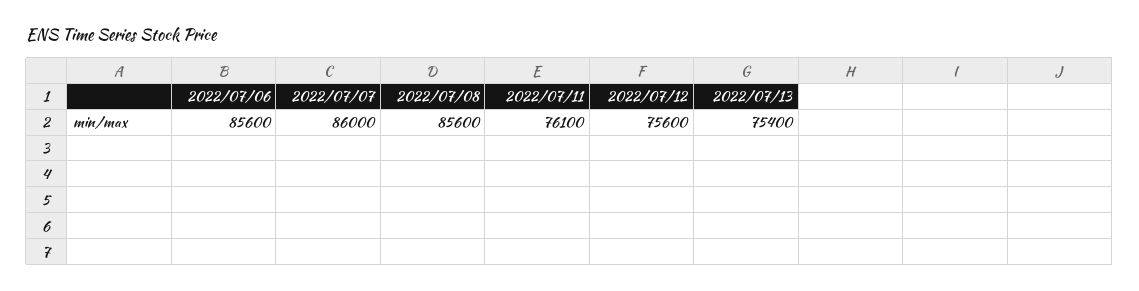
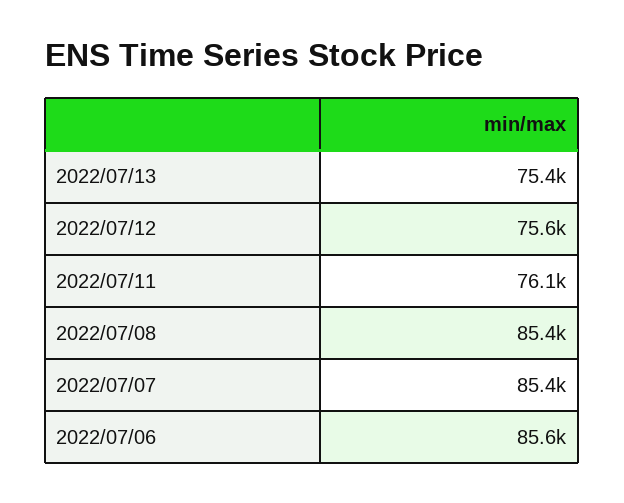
  {
    "2022/07/06": 85600,
-   "2022/07/07": 86000,
+   "2022/07/07": 85400,
-   "2022/07/08": 85600,
+   "2022/07/08": 85400,
    "2022/07/11": 76100,
    "2022/07/12": 75600,
    "2022/07/13": 75400
  }

